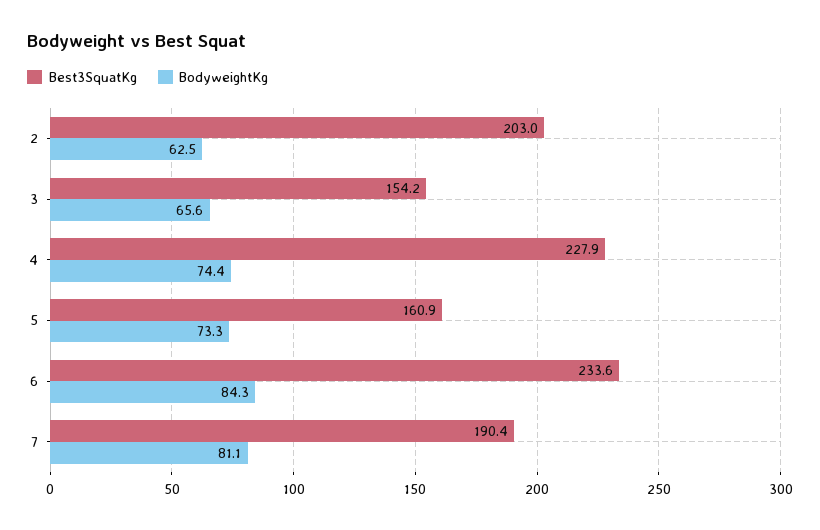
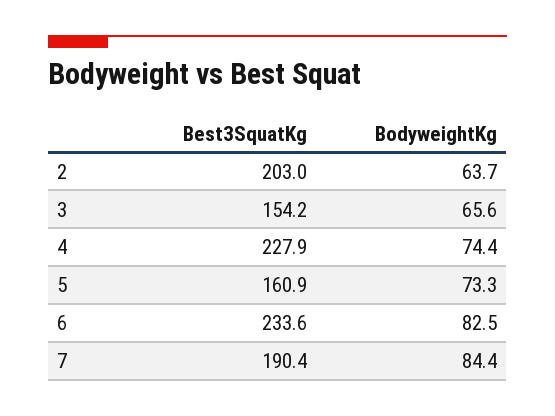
  {
    "Best3SquatKg": {
      "2": 203,
      "3": 154.2,
      "4": 227.9,
      "5": 160.9,
      "6": 233.6,
      "7": 190.4
    },
    "BodyweightKg": {
-     "2": 62.5,
+     "2": 63.7,
      "3": 65.6,
      "4": 74.4,
      "5": 73.3,
-     "6": 84.3,
+     "6": 82.5,
-     "7": 81.1
+     "7": 84.4
    }
  }

